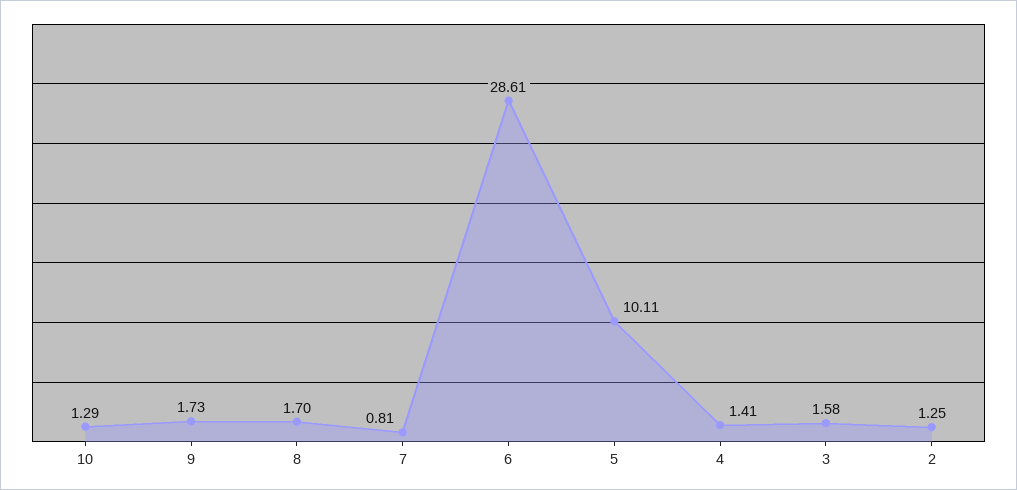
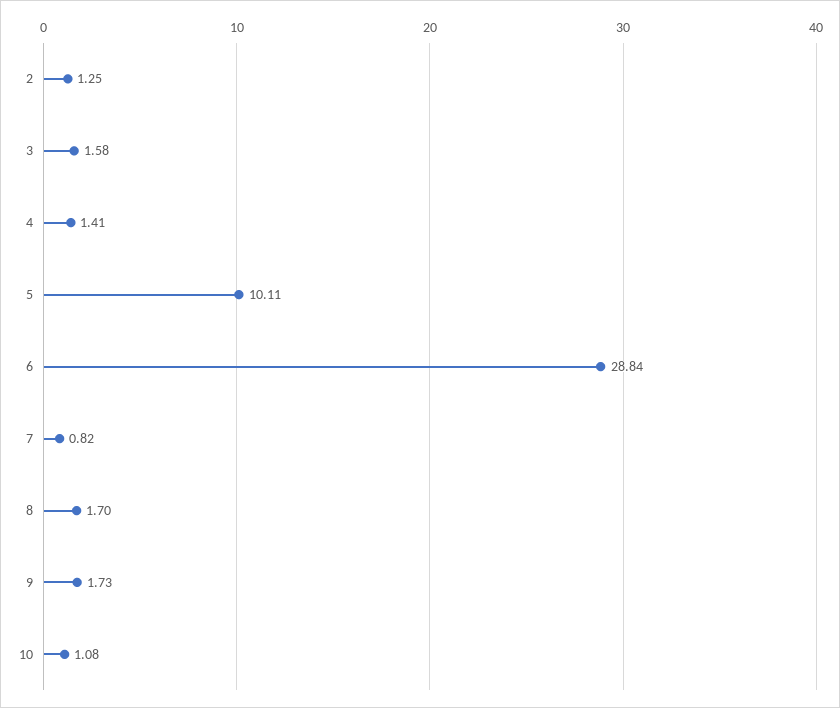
  {
-   "10": 1.29,
+   "10": 1.08,
    "9": 1.73,
    "8": 1.7,
-   "7": 0.81,
+   "7": 0.82,
-   "6": 28.61,
+   "6": 28.84,
    "5": 10.11,
    "4": 1.41,
    "3": 1.58,
    "2": 1.25
  }

